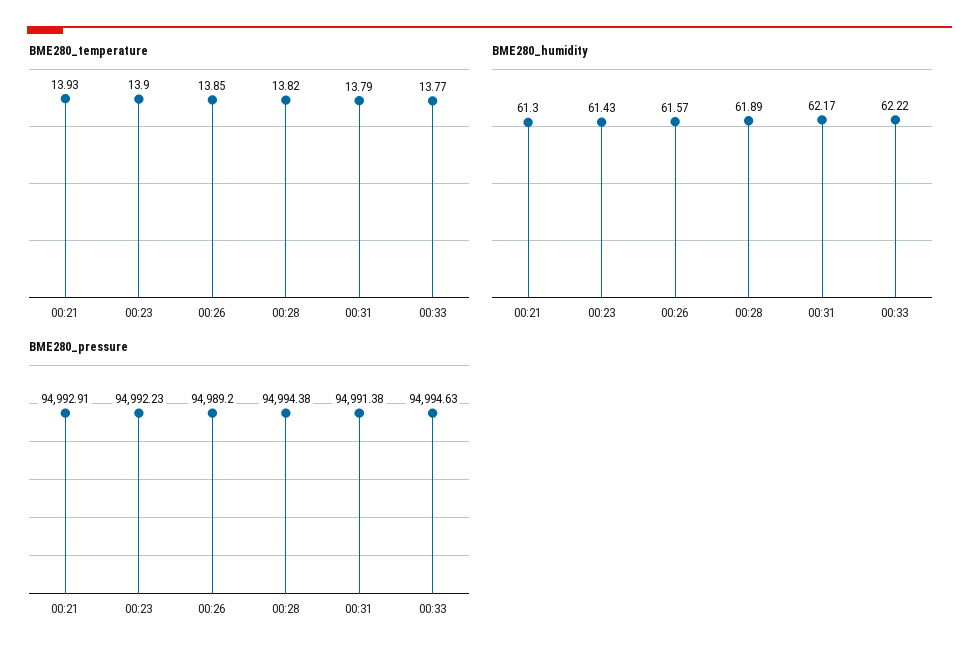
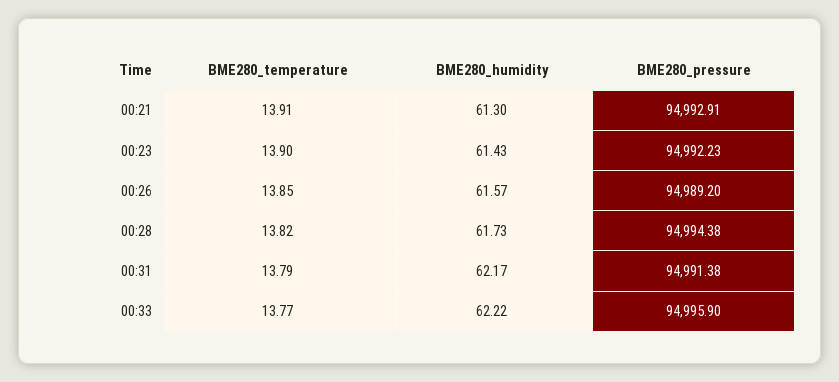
  {
    "BME280_temperature": {
-     "00:21": 13.93,
+     "00:21": 13.91,
      "00:23": 13.9,
      "00:26": 13.85,
      "00:28": 13.82,
      "00:31": 13.79,
      "00:33": 13.77
    },
    "BME280_humidity": {
      "00:21": 61.3,
      "00:23": 61.43,
      "00:26": 61.57,
-     "00:28": 61.89,
+     "00:28": 61.73,
      "00:31": 62.17,
      "00:33": 62.22
    },
    "BME280_pressure": {
      "00:21": 94992.91,
      "00:23": 94992.23,
      "00:26": 94989.2,
      "00:28": 94994.38,
      "00:31": 94991.38,
-     "00:33": 94994.63
+     "00:33": 94995.9
    }
  }

